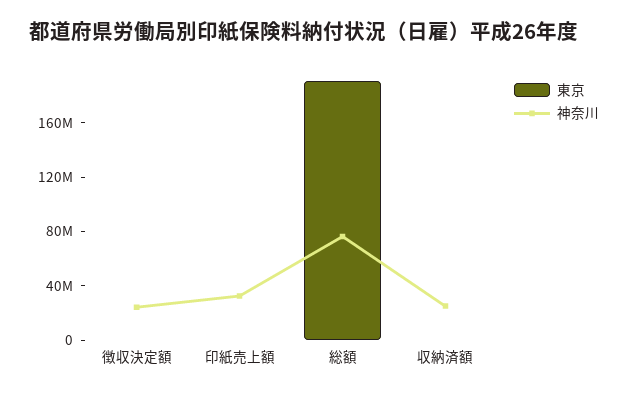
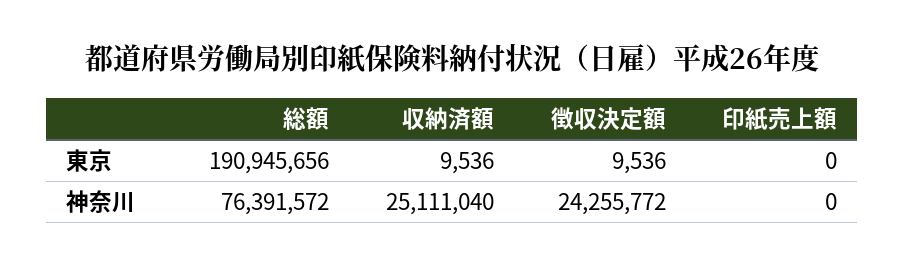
  {
    "東京": {
      "徴収決定額": 9536,
      "印紙売上額": 0,
      "総額": 190945656,
      "収納済額": 9536
    },
    "神奈川": {
      "徴収決定額": 24255772,
-     "印紙売上額": 30000000,
+     "印紙売上額": 0,
      "総額": 76391572,
      "収納済額": 25111040
    }
  }

